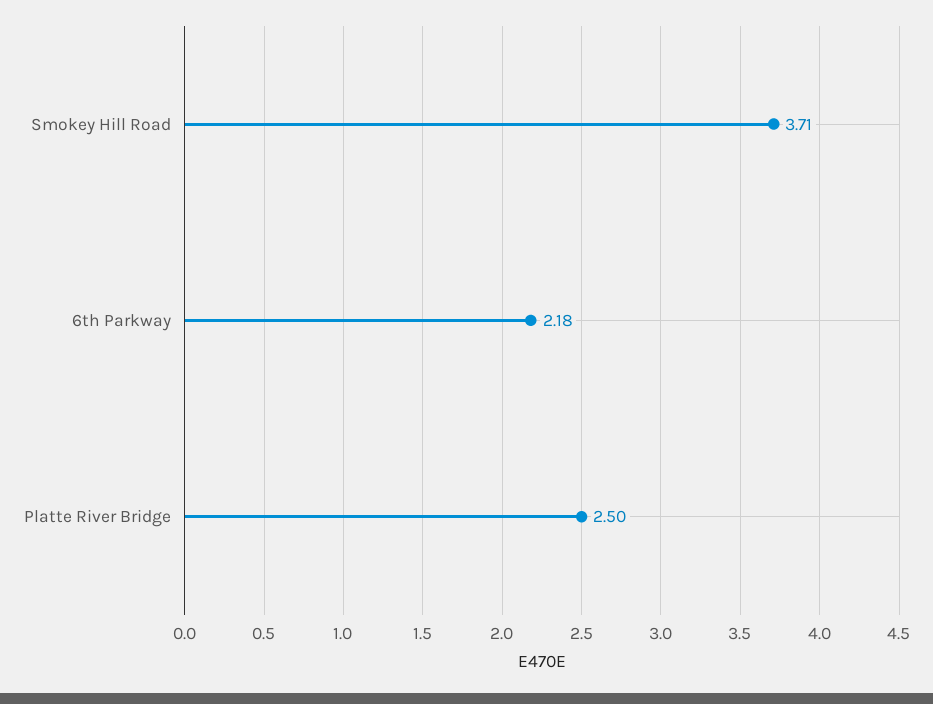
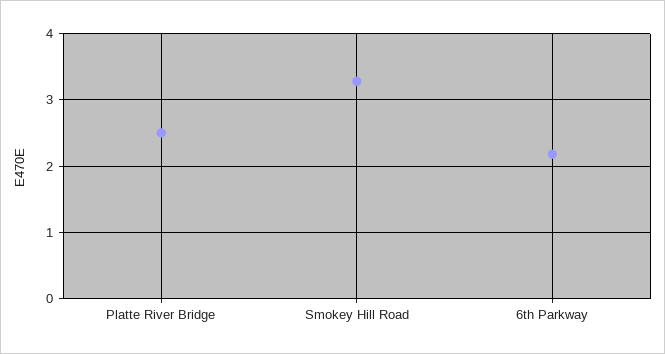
  {
-   "Smokey Hill Road": 3.71,
+   "Smokey Hill Road": 3.3,
    "6th Parkway": 2.18,
    "Platte River Bridge": 2.5
  }

